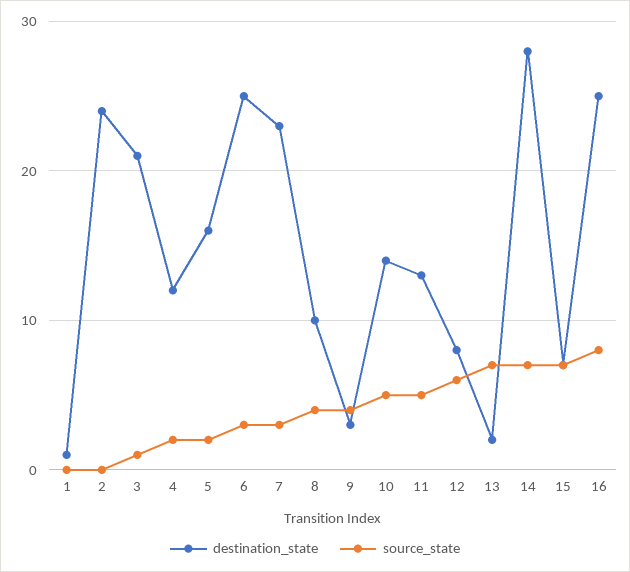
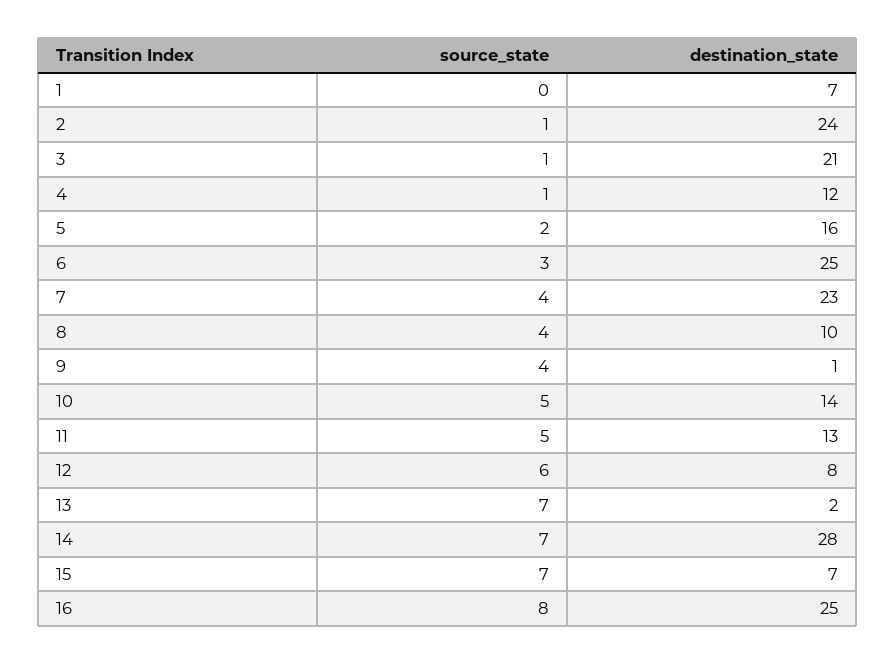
  {
    "destination_state": {
-     "1": 1,
+     "1": 7,
      "2": 24,
      "3": 21,
      "4": 12,
      "5": 16,
      "6": 25,
      "7": 23,
      "8": 10,
-     "9": 3,
+     "9": 1,
      "10": 14,
      "11": 13,
      "12": 8,
      "13": 2,
      "14": 28,
      "15": 7,
      "16": 25
    },
    "source_state": {
      "1": 0,
-     "2": 0,
+     "2": 1,
      "3": 1,
-     "4": 2,
+     "4": 1,
      "5": 2,
      "6": 3,
-     "7": 3,
+     "7": 4,
      "8": 4,
      "9": 4,
      "10": 5,
      "11": 5,
      "12": 6,
      "13": 7,
      "14": 7,
      "15": 7,
      "16": 8
    }
  }

